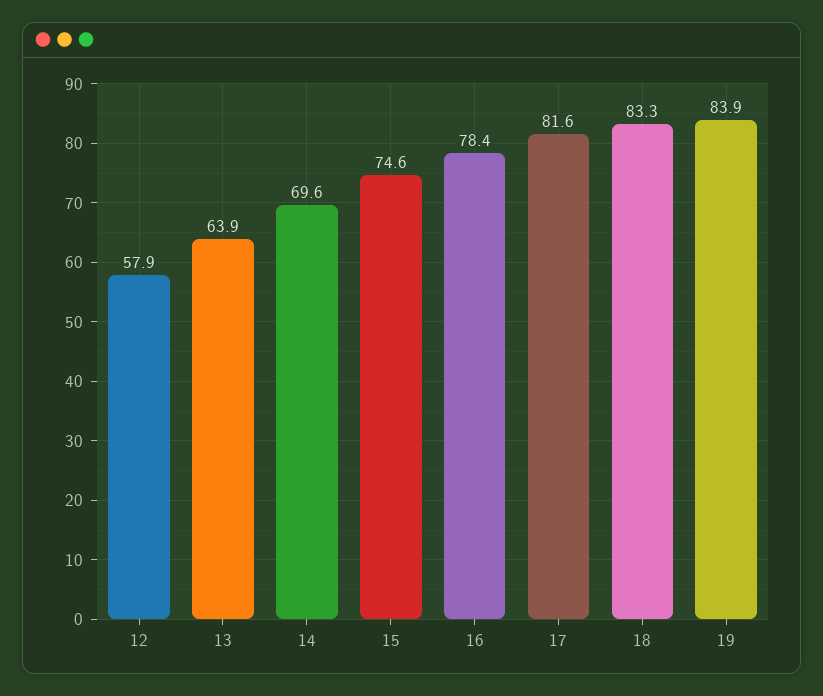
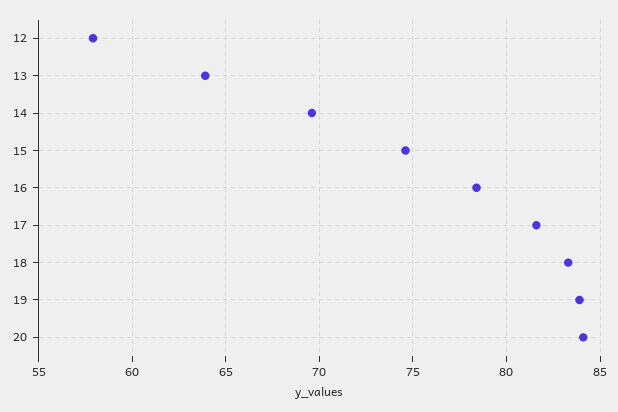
  {
    "12": 57.9,
    "13": 63.9,
    "14": 69.6,
    "15": 74.6,
    "16": 78.4,
    "17": 81.6,
    "18": 83.3,
-   "19": 83.9
+   "19": 83.9,
+   "20": 84
  }

